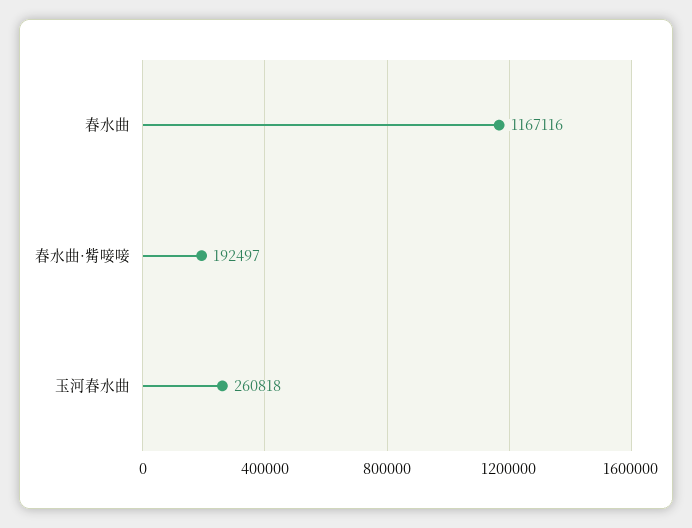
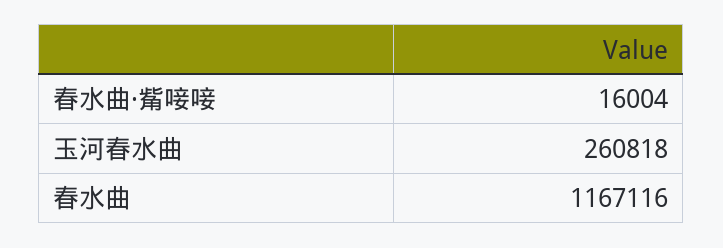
  {
    "春水曲": 1167116,
-   "春水曲·觜唼唼": 192497,
+   "春水曲·觜唼唼": 16004,
    "玉河春水曲": 260818
  }

